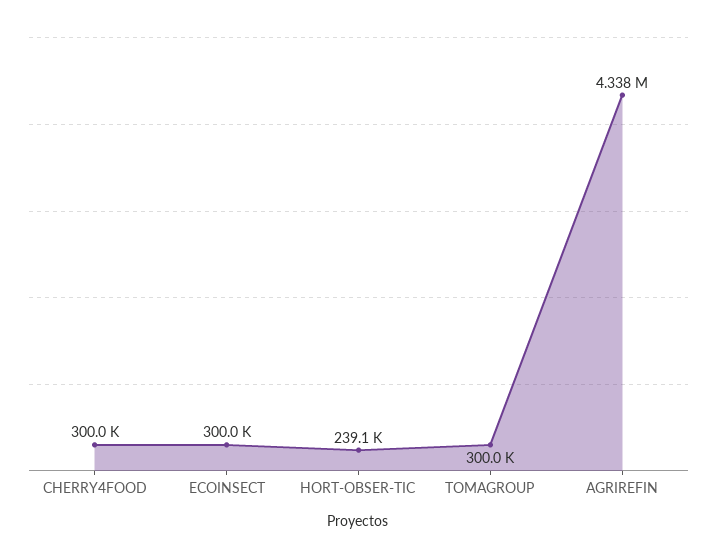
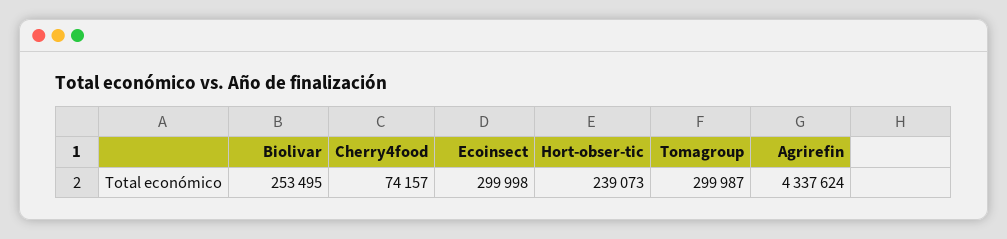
  {
-   "CHERRY4FOOD": 300000,
+   "CHERRY4FOOD": 74157,
    "ECOINSECT": 299998,
    "HORT-OBSER-TIC": 239073,
    "TOMAGROUP": 299987,
-   "AGRIREFIN": 4337624
+   "AGRIREFIN": 4337624,
+   "Biolivar": 253495
  }

